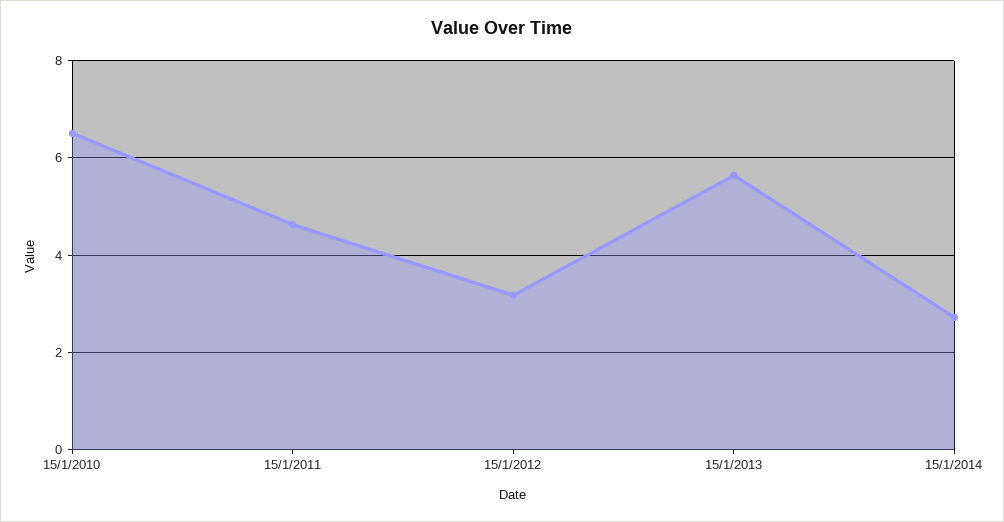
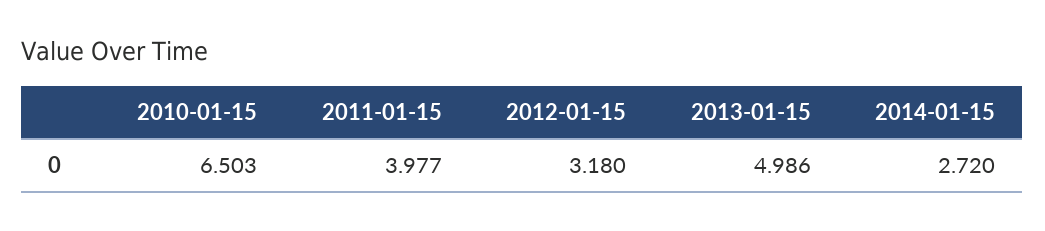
  {
    "15/1/2010": 6.503,
-   "15/1/2011": 4.6,
+   "15/1/2011": 3.977,
    "15/1/2012": 3.18,
-   "15/1/2013": 5.6,
+   "15/1/2013": 4.986,
    "15/1/2014": 2.72
  }

